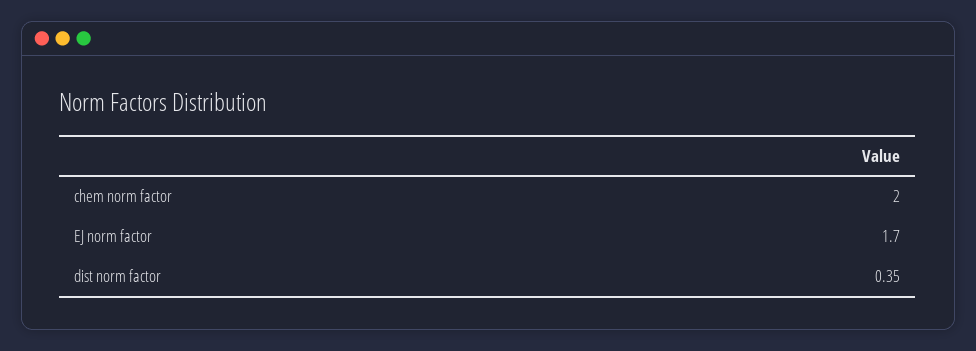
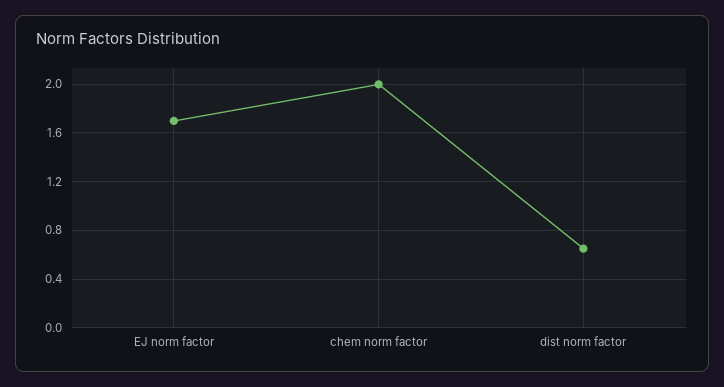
  {
    "chem norm factor": 2,
    "EJ norm factor": 1.7,
-   "dist norm factor": 0.35
+   "dist norm factor": 0.65
  }

